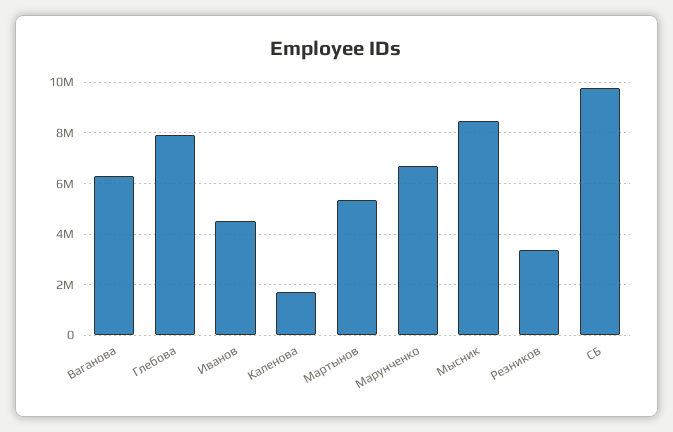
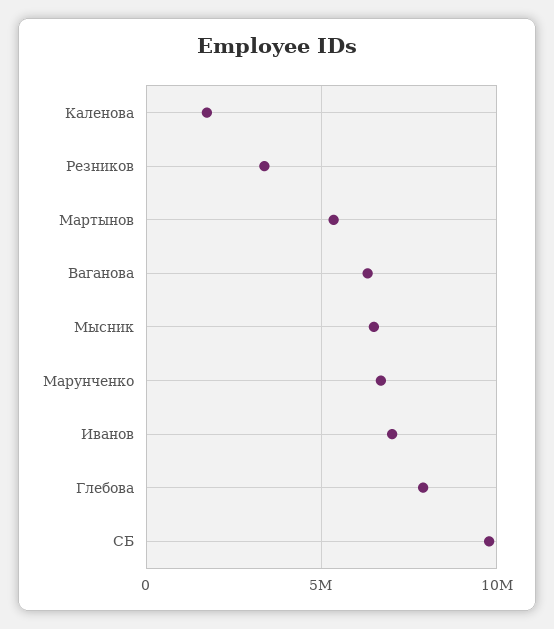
  {
    "Ваганова": 6250000,
    "Глебова": 8000000,
-   "Иванов": 4500000,
+   "Иванов": 7000000,
    "Каленова": 1750000,
    "Мартынов": 5250000,
    "Марунченко": 6750000,
-   "Мысник": 8500000,
+   "Мысник": 6500000,
    "Резников": 3250000,
    "СБ": 9750000
  }

